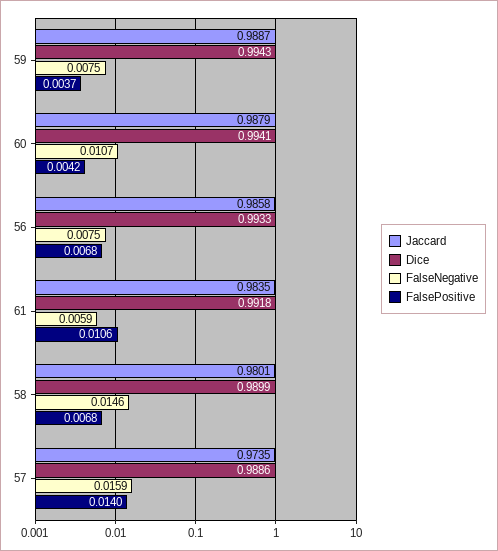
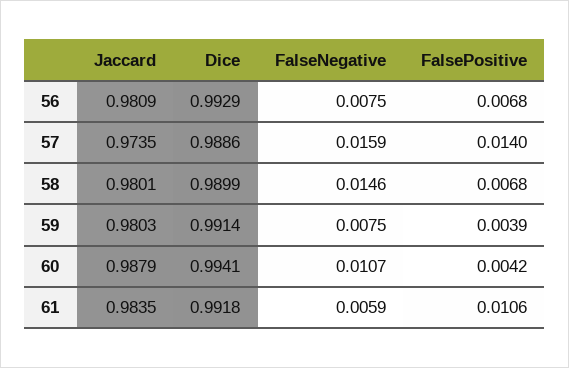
  {
    "Jaccard": {
-     "59": 0.9887,
+     "59": 0.9803,
      "60": 0.9879,
-     "56": 0.9858,
+     "56": 0.9809,
      "61": 0.9835,
      "58": 0.9801,
      "57": 0.9735
    },
    "Dice": {
-     "59": 0.9943,
+     "59": 0.9914,
      "60": 0.9941,
-     "56": 0.9933,
+     "56": 0.9929,
      "61": 0.9918,
      "58": 0.9899,
      "57": 0.9886
    },
    "FalseNegative": {
      "59": 0.0075,
      "60": 0.0107,
      "56": 0.0075,
      "61": 0.0059,
      "58": 0.0146,
      "57": 0.0159
    },
    "FalsePositive": {
-     "59": 0.0037,
+     "59": 0.0039,
      "60": 0.0042,
      "56": 0.0068,
      "61": 0.0106,
      "58": 0.0068,
      "57": 0.014
    }
  }

